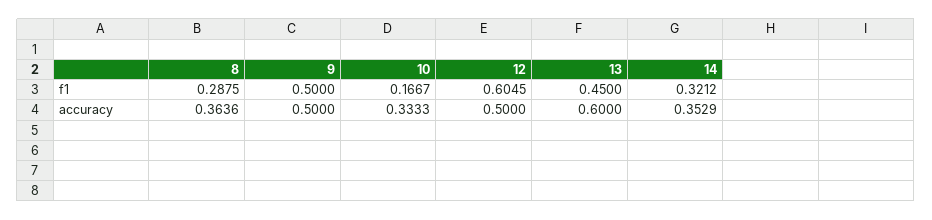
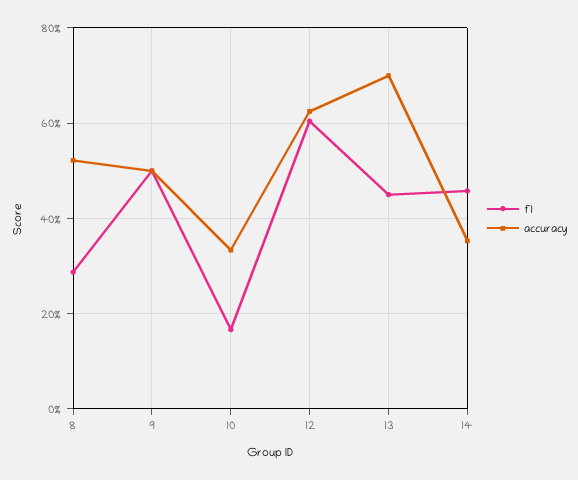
  {
    "f1": {
      "8": 0.2875,
      "9": 0.5,
      "10": 0.1667,
      "12": 0.6045,
      "13": 0.45,
-     "14": 0.3212
+     "14": 0.46
    },
    "accuracy": {
-     "8": 0.3636,
+     "8": 0.52,
      "9": 0.5,
      "10": 0.3333,
-     "12": 0.5,
+     "12": 0.62,
-     "13": 0.6,
+     "13": 0.7,
      "14": 0.3529
    }
  }

